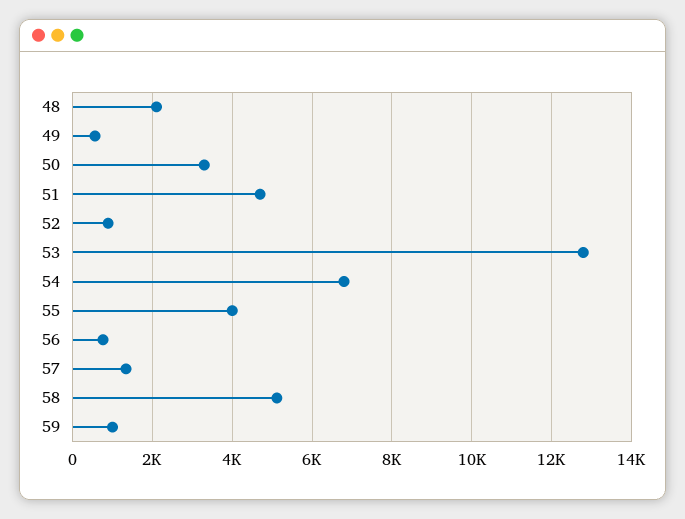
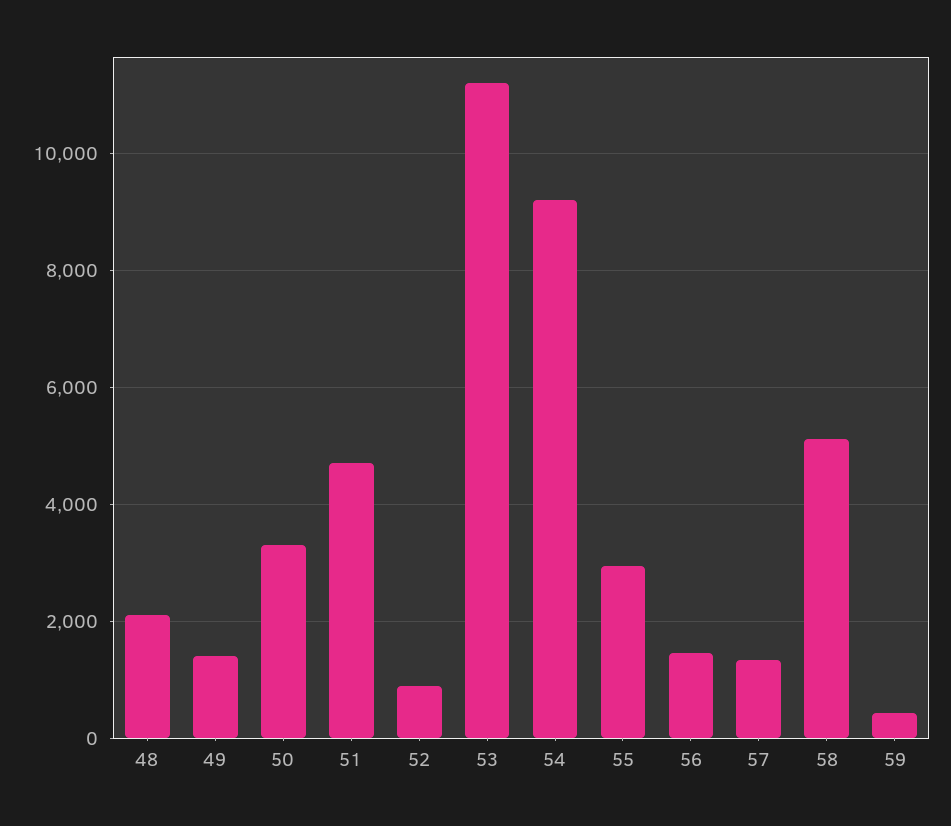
  {
    "48": 2200,
-   "49": 600,
+   "49": 1400,
    "50": 3400,
    "51": 4800,
    "52": 800,
-   "53": 12800,
+   "53": 11200,
-   "54": 6800,
+   "54": 9200,
-   "55": 4000,
+   "55": 3000,
-   "56": 800,
+   "56": 1400,
    "57": 1400,
    "58": 5200,
-   "59": 1000
+   "59": 400
  }

